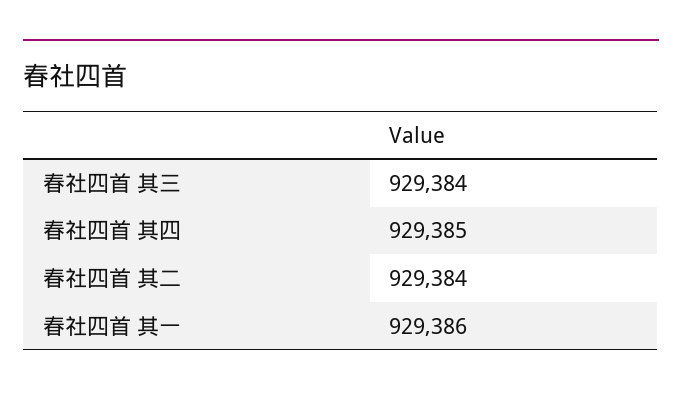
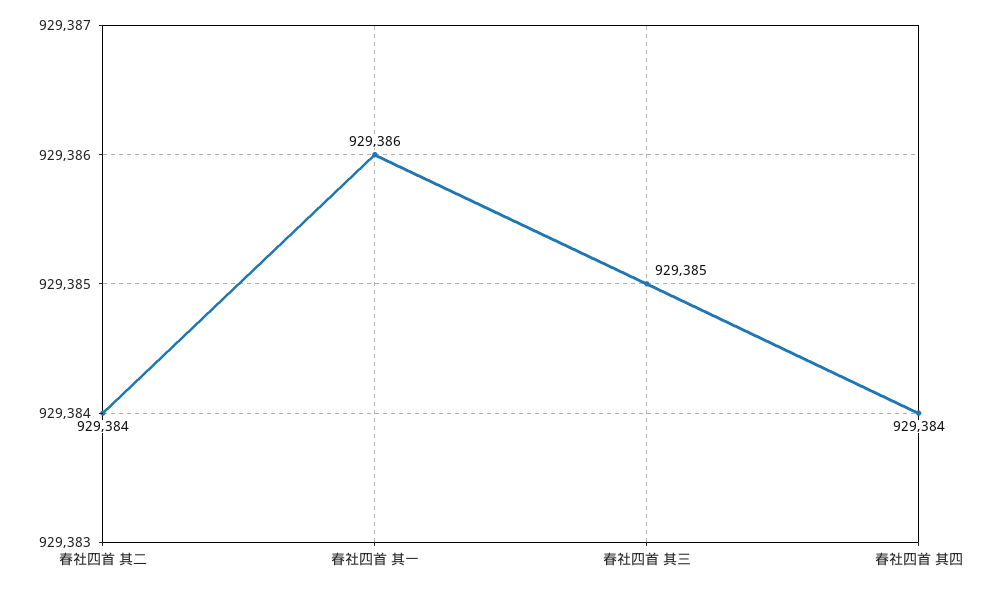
  {
-   "春社四首 其三": 929384,
+   "春社四首 其三": 929385,
-   "春社四首 其四": 929385,
+   "春社四首 其四": 929384,
    "春社四首 其二": 929384,
    "春社四首 其一": 929386
  }

